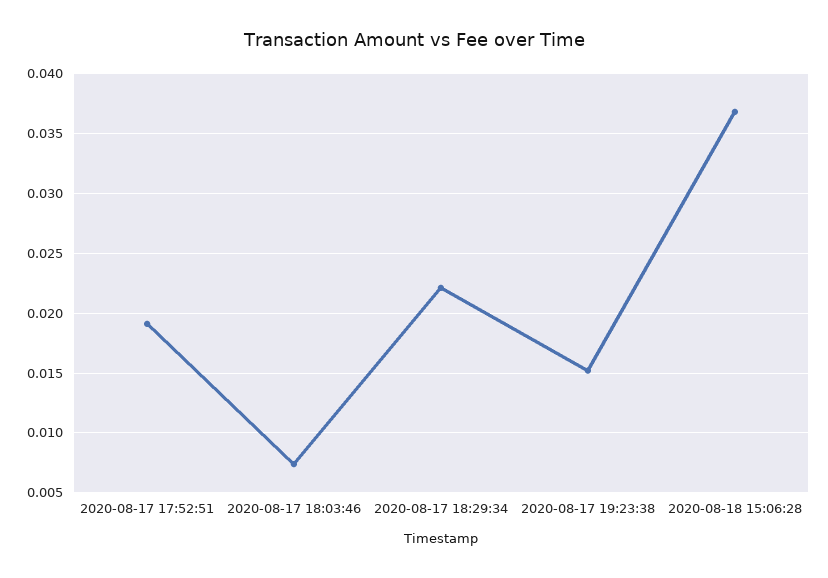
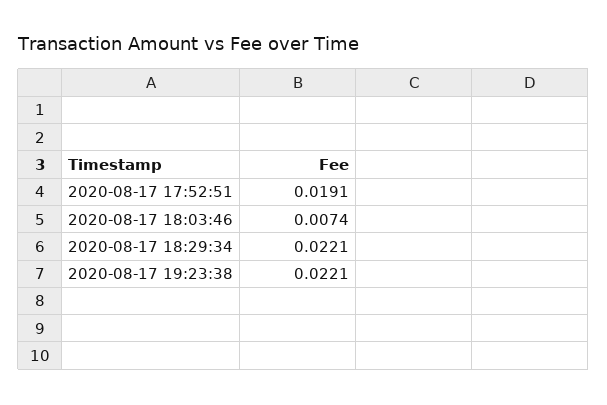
  {
    "2020-08-17 17:52:51": 0.0191,
    "2020-08-17 18:03:46": 0.0074,
    "2020-08-17 18:29:34": 0.0221,
-   "2020-08-17 19:23:38": 0.015,
+   "2020-08-17 19:23:38": 0.0221
-   "2020-08-18 15:06:28": 0.037
  }

